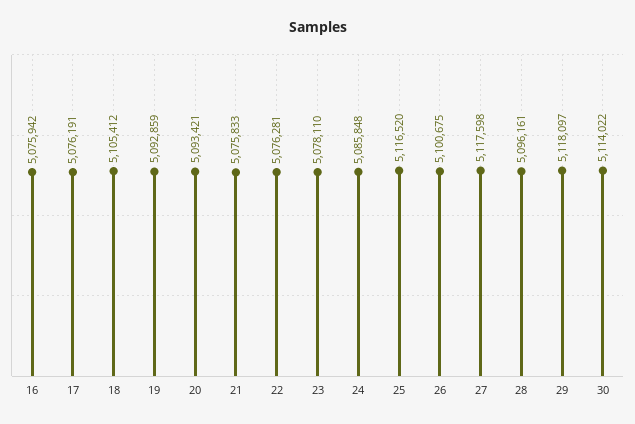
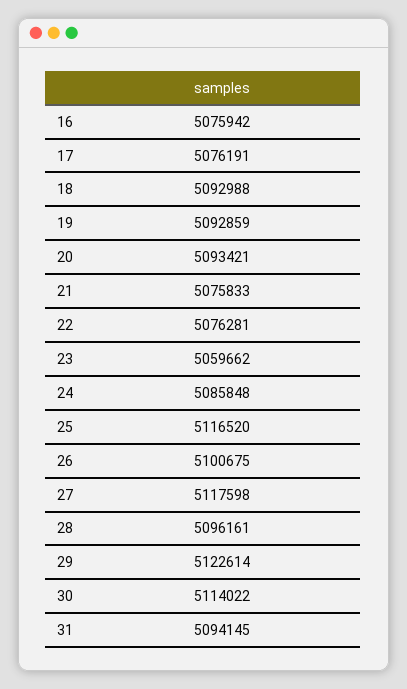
  {
    "16": 5075942,
    "17": 5076191,
-   "18": 5105412,
+   "18": 5092988,
    "19": 5092859,
    "20": 5093421,
    "21": 5075833,
    "22": 5076281,
-   "23": 5078110,
+   "23": 5059662,
    "24": 5085848,
    "25": 5116520,
    "26": 5100675,
    "27": 5117598,
    "28": 5096161,
-   "29": 5118097,
+   "29": 5122614,
-   "30": 5114022
+   "30": 5114022,
+   "31": 5094145
  }

